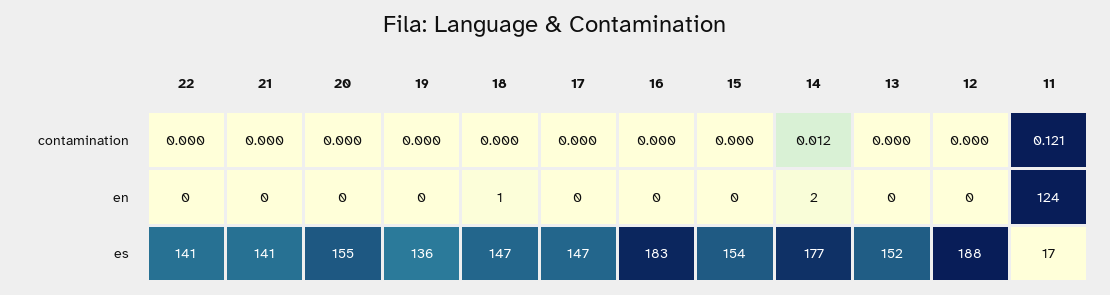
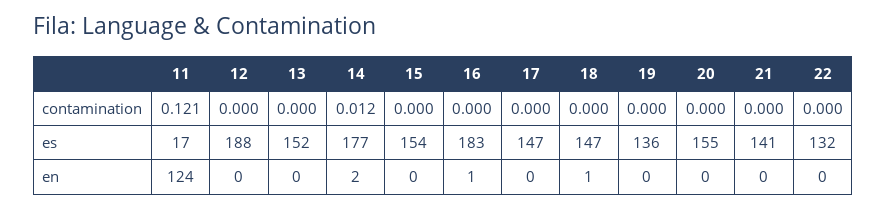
  {
    "22": {
      "contamination": 0,
      "en": 0,
-     "es": 141
+     "es": 132
    },
    "21": {
      "contamination": 0,
      "en": 0,
      "es": 141
    },
    "20": {
      "contamination": 0,
      "en": 0,
      "es": 155
    },
    "19": {
      "contamination": 0,
      "en": 0,
      "es": 136
    },
    "18": {
      "contamination": 0,
      "en": 1,
      "es": 147
    },
    "17": {
      "contamination": 0,
      "en": 0,
      "es": 147
    },
    "16": {
      "contamination": 0,
-     "en": 0,
+     "en": 1,
      "es": 183
    },
    "15": {
      "contamination": 0,
      "en": 0,
      "es": 154
    },
    "14": {
      "contamination": 0.012,
      "en": 2,
      "es": 177
    },
    "13": {
      "contamination": 0,
      "en": 0,
      "es": 152
    },
    "12": {
      "contamination": 0,
      "en": 0,
      "es": 188
    },
    "11": {
      "contamination": 0.121,
      "en": 124,
      "es": 17
    }
  }

